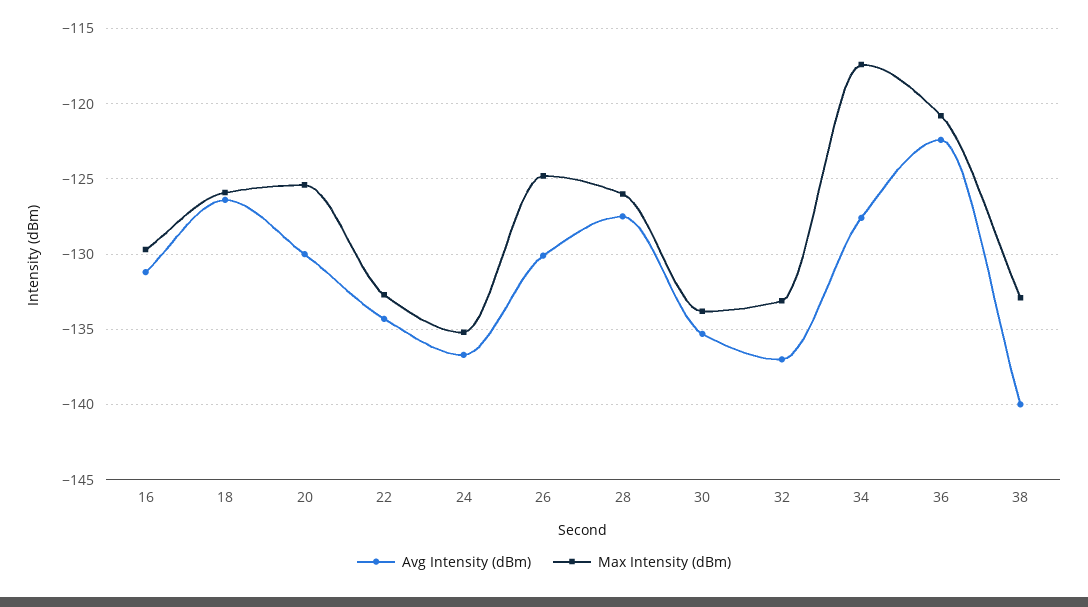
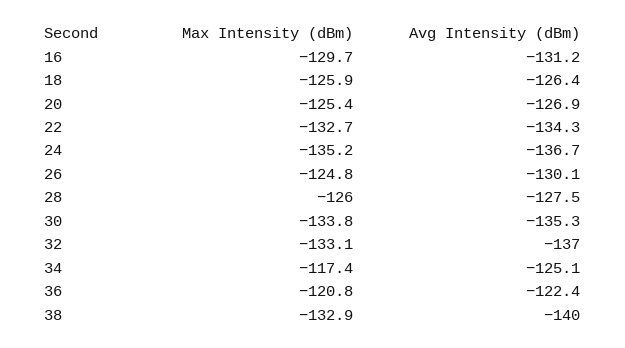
  {
    "Avg Intensity (dBm)": {
      "16": -131.2,
      "18": -126.4,
-     "20": -130,
+     "20": -126.9,
      "22": -134.3,
      "24": -136.7,
      "26": -130.1,
      "28": -127.5,
      "30": -135.3,
      "32": -137,
-     "34": -127.5,
+     "34": -125.1,
      "36": -122.4,
      "38": -140
    },
    "Max Intensity (dBm)": {
      "16": -129.7,
      "18": -125.9,
      "20": -125.4,
      "22": -132.7,
      "24": -135.2,
      "26": -124.8,
      "28": -126,
      "30": -133.8,
      "32": -133.1,
      "34": -117.4,
      "36": -120.8,
      "38": -132.9
    }
  }

